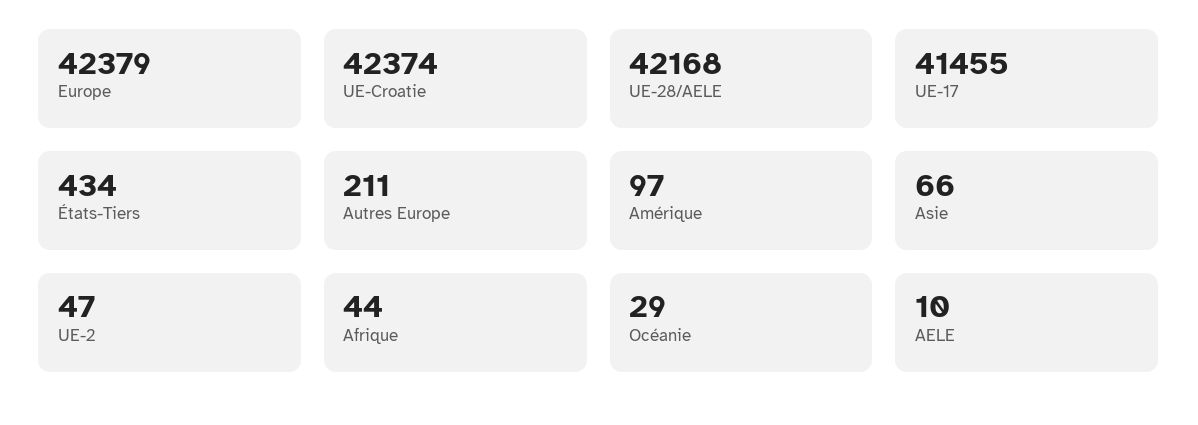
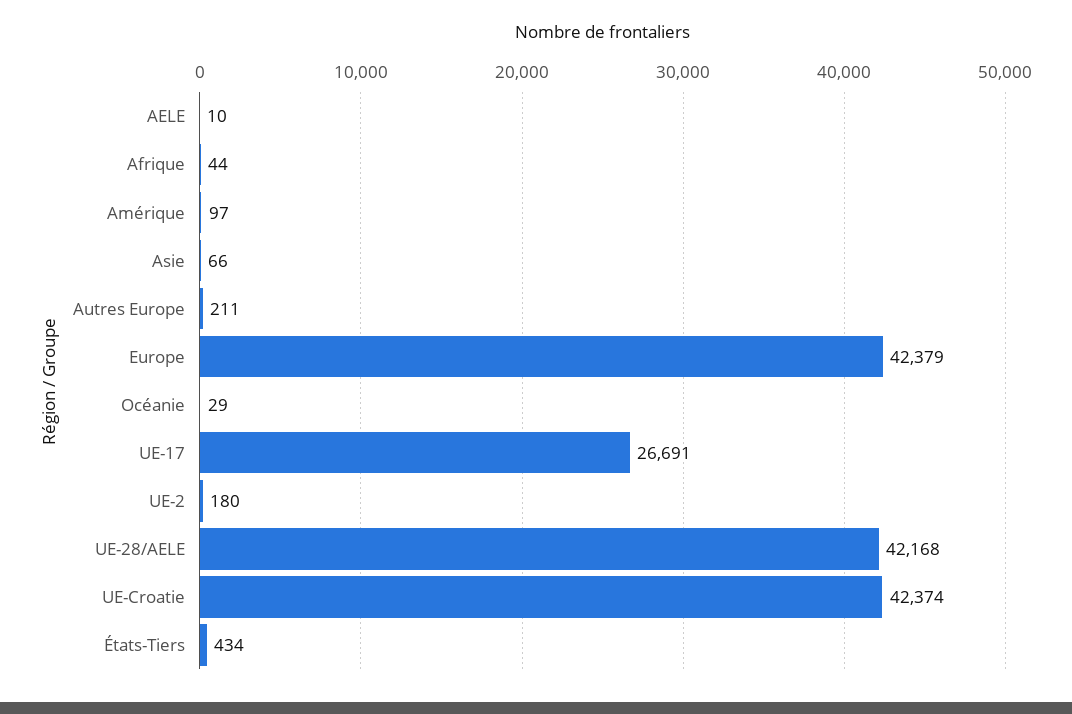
  {
    "Europe": 42379,
    "UE-Croatie": 42374,
    "UE-28/AELE": 42168,
-   "UE-17": 41455,
+   "UE-17": 26691,
    "États-Tiers": 434,
    "Autres Europe": 211,
    "Amérique": 97,
    "Asie": 66,
-   "UE-2": 47,
+   "UE-2": 180,
    "Afrique": 44,
    "Océanie": 29,
    "AELE": 10
  }

